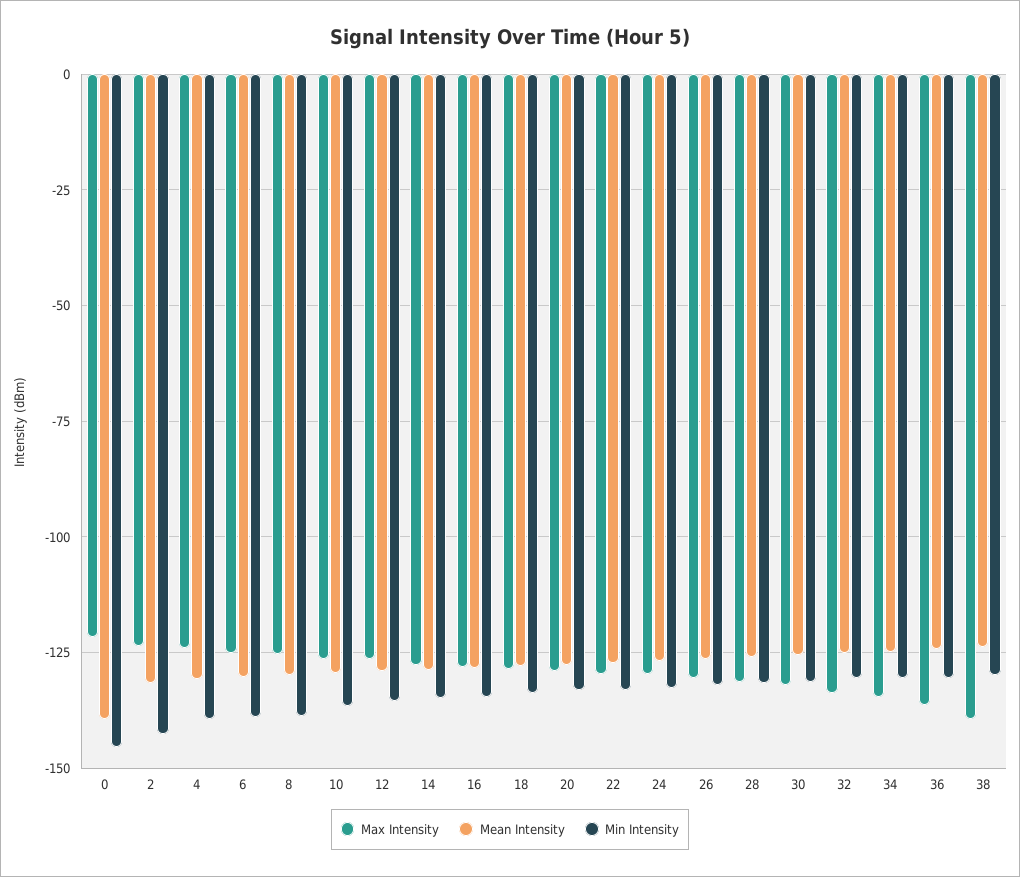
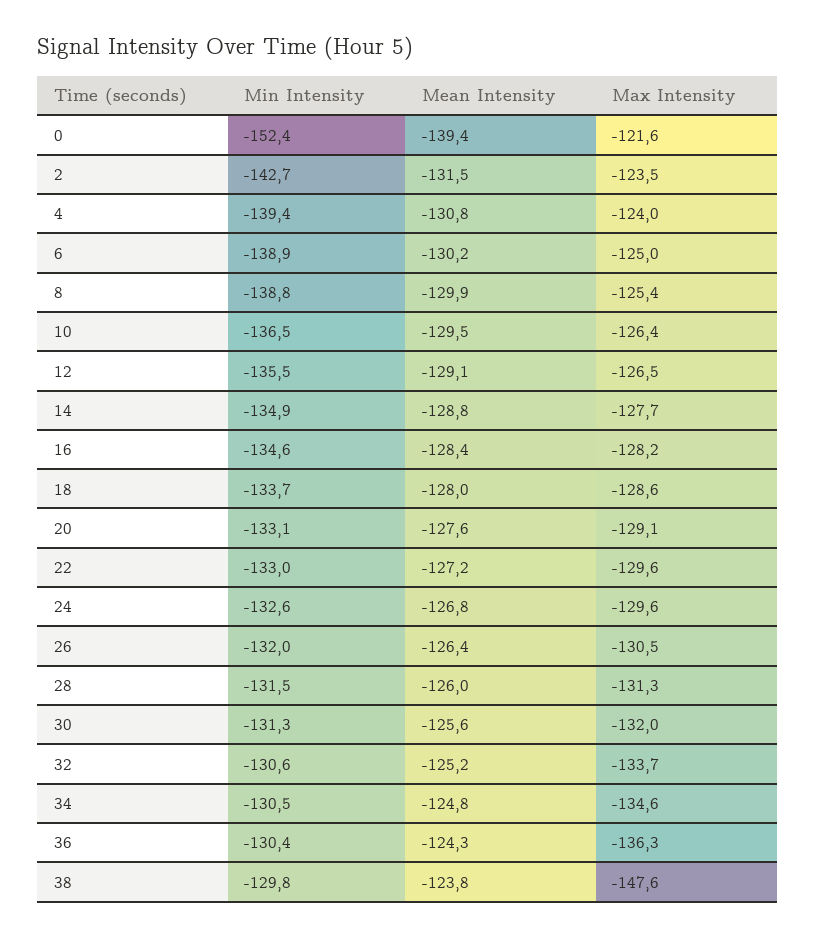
  {
    "Max Intensity": {
      "0": -121.6,
      "2": -123.5,
      "4": -124,
      "6": -125,
      "8": -125.4,
      "10": -126.4,
      "12": -126.5,
      "14": -127.7,
      "16": -128.2,
      "18": -128.6,
      "20": -129.1,
      "22": -129.6,
      "24": -129.6,
      "26": -130.5,
      "28": -131.3,
      "30": -132,
      "32": -133.7,
      "34": -134.6,
      "36": -136.3,
-     "38": -140
+     "38": -147.6
    },
    "Mean Intensity": {
      "0": -139.4,
      "2": -131.5,
      "4": -130.8,
      "6": -130.2,
      "8": -129.9,
      "10": -129.5,
      "12": -129.1,
      "14": -128.8,
      "16": -128.4,
      "18": -128,
      "20": -127.6,
      "22": -127.2,
      "24": -126.8,
      "26": -126.4,
      "28": -126,
      "30": -125.6,
      "32": -125.2,
      "34": -124.8,
      "36": -124.3,
      "38": -123.8
    },
    "Min Intensity": {
-     "0": -145,
+     "0": -152.4,
      "2": -142.7,
      "4": -139.4,
      "6": -138.9,
      "8": -138.8,
      "10": -136.5,
      "12": -135.5,
      "14": -134.9,
      "16": -134.6,
      "18": -133.7,
      "20": -133.1,
      "22": -133,
      "24": -132.6,
      "26": -132,
      "28": -131.5,
      "30": -131.3,
      "32": -130.6,
      "34": -130.5,
      "36": -130.4,
      "38": -129.8
    }
  }

